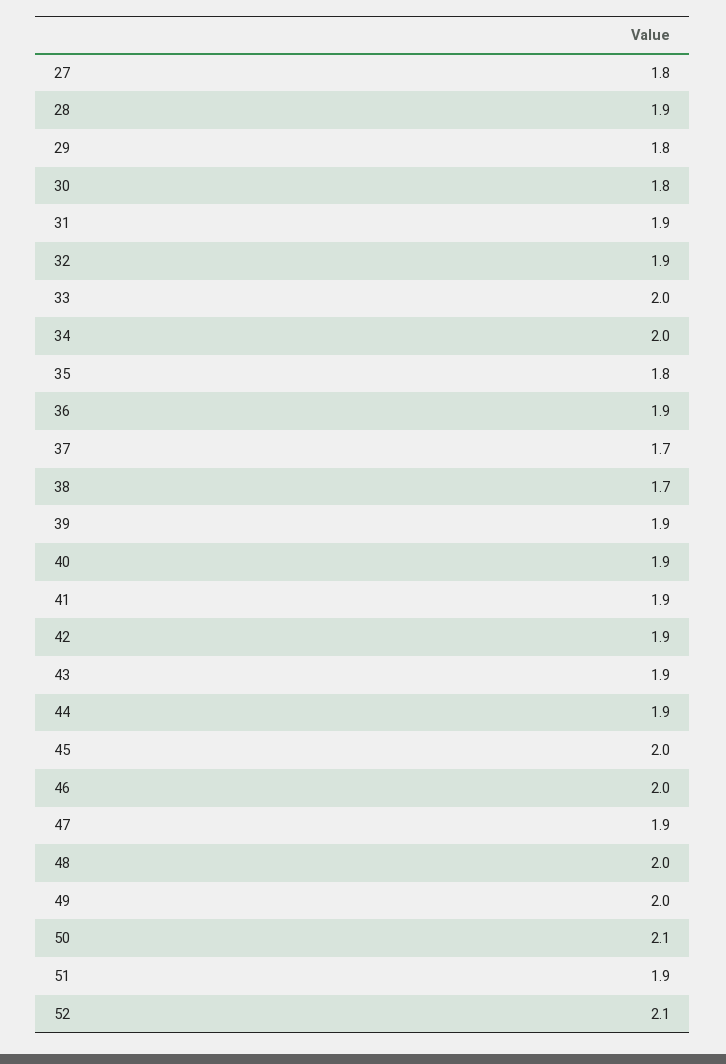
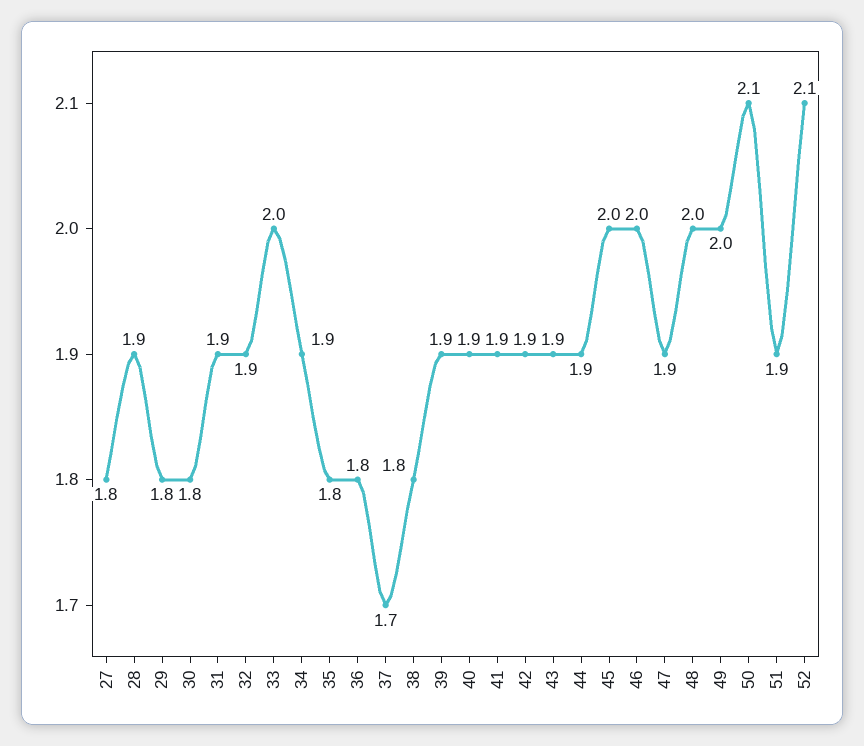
  {
    "27": 1.8,
    "28": 1.9,
    "29": 1.8,
    "30": 1.8,
    "31": 1.9,
    "32": 1.9,
    "33": 2,
-   "34": 2,
+   "34": 1.9,
    "35": 1.8,
-   "36": 1.9,
+   "36": 1.8,
    "37": 1.7,
-   "38": 1.7,
+   "38": 1.8,
    "39": 1.9,
    "40": 1.9,
    "41": 1.9,
    "42": 1.9,
    "43": 1.9,
    "44": 1.9,
    "45": 2,
    "46": 2,
    "47": 1.9,
    "48": 2,
    "49": 2,
    "50": 2.1,
    "51": 1.9,
    "52": 2.1
  }

